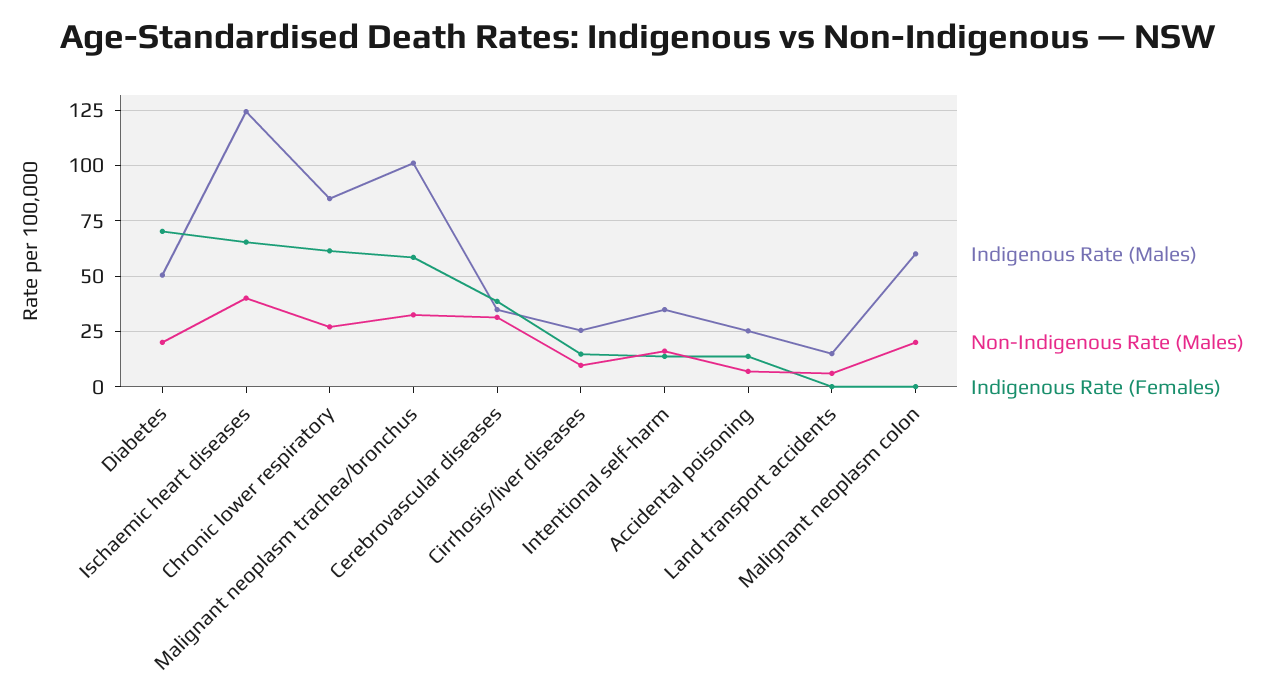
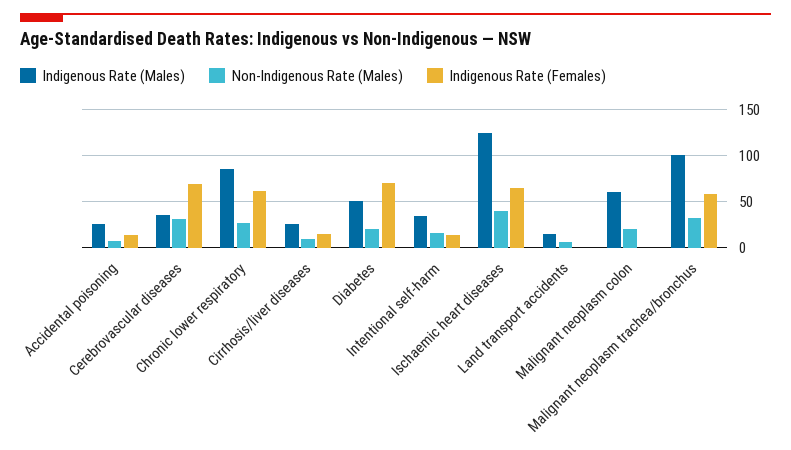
  {
    "Indigenous Rate (Males)": {
      "Diabetes": 50,
      "Ischaemic heart diseases": 125,
      "Chronic lower respiratory": 85,
      "Malignant neoplasm trachea/bronchus": 100,
      "Cerebrovascular diseases": 35,
      "Cirrhosis/liver diseases": 25,
      "Intentional self-harm": 35,
      "Accidental poisoning": 25,
      "Land transport accidents": 15,
      "Malignant neoplasm colon": 60
    },
    "Non-Indigenous Rate (Males)": {
      "Diabetes": 20,
      "Ischaemic heart diseases": 40,
      "Chronic lower respiratory": 25,
      "Malignant neoplasm trachea/bronchus": 35,
      "Cerebrovascular diseases": 30,
      "Cirrhosis/liver diseases": 10,
      "Intentional self-harm": 15,
      "Accidental poisoning": 5,
      "Land transport accidents": 5,
      "Malignant neoplasm colon": 20
    },
    "Indigenous Rate (Females)": {
      "Diabetes": 70,
      "Ischaemic heart diseases": 65,
      "Chronic lower respiratory": 60,
      "Malignant neoplasm trachea/bronchus": 60,
-     "Cerebrovascular diseases": 40,
+     "Cerebrovascular diseases": 70,
      "Cirrhosis/liver diseases": 15,
      "Intentional self-harm": 15,
      "Accidental poisoning": 15,
      "Land transport accidents": 0,
      "Malignant neoplasm colon": 0
    }
  }

